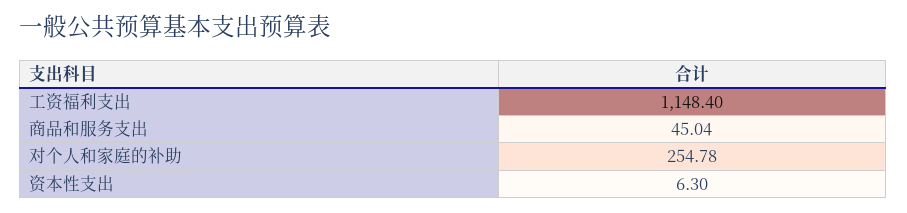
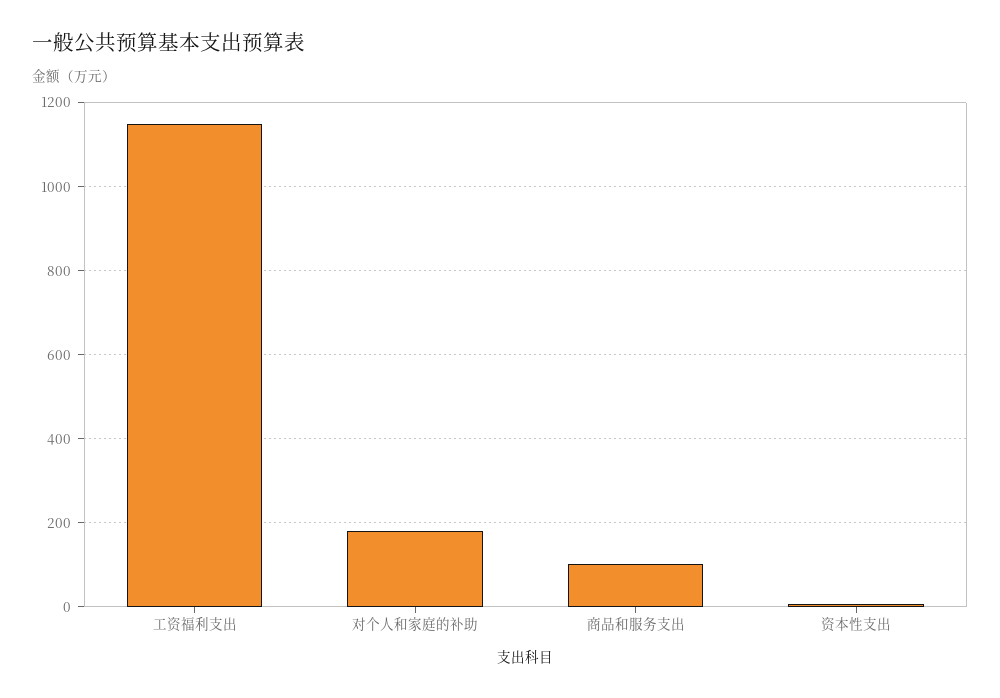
  {
    "工资福利支出": 1148.4,
-   "商品和服务支出": 45.04,
+   "商品和服务支出": 100,
-   "对个人和家庭的补助": 254.78,
+   "对个人和家庭的补助": 180,
    "资本性支出": 6.3
  }

